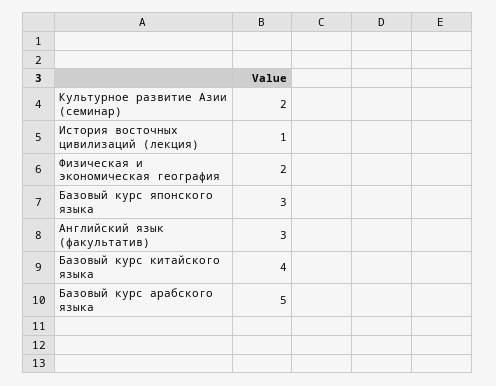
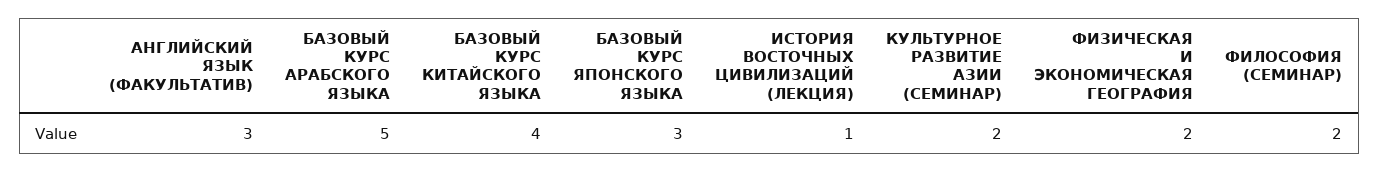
  {
    "Культурное развитие Азии (семинар)": 2,
    "История восточных цивилизаций (лекция)": 1,
    "Физическая и экономическая география": 2,
    "Базовый курс японского языка": 3,
    "Английский язык (факультатив)": 3,
    "Базовый курс китайского языка": 4,
-   "Базовый курс арабского языка": 5
+   "Базовый курс арабского языка": 5,
+   "ФИЛОСОФИЯ (СЕМИНАР)": 2
  }

